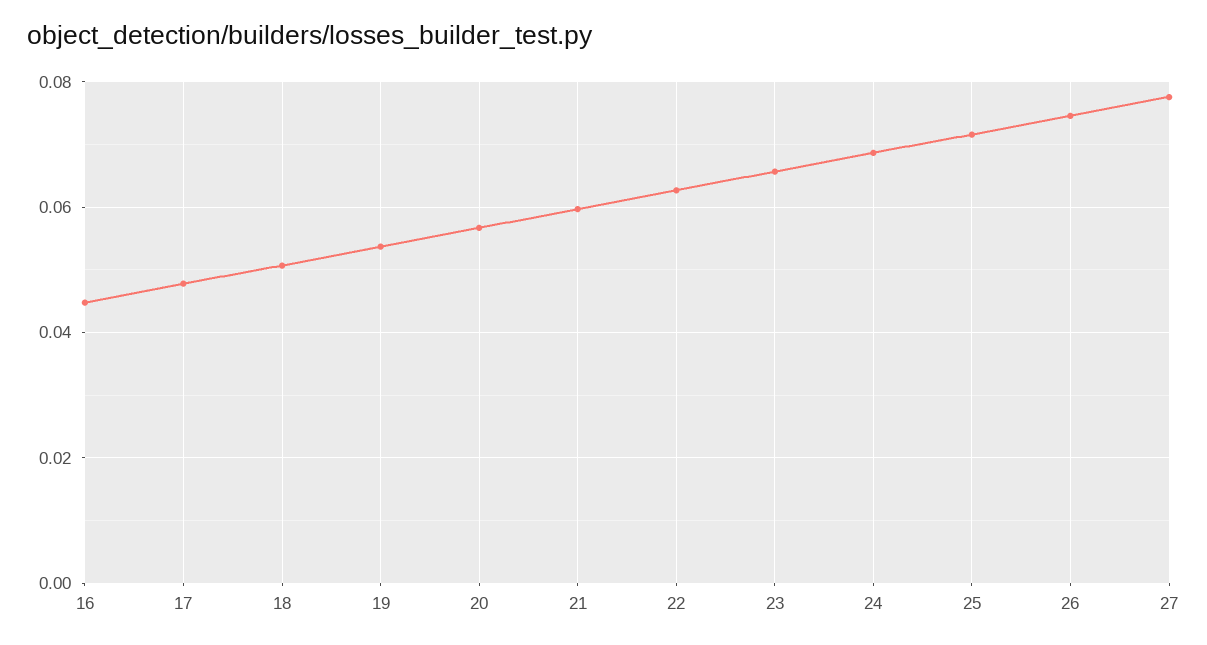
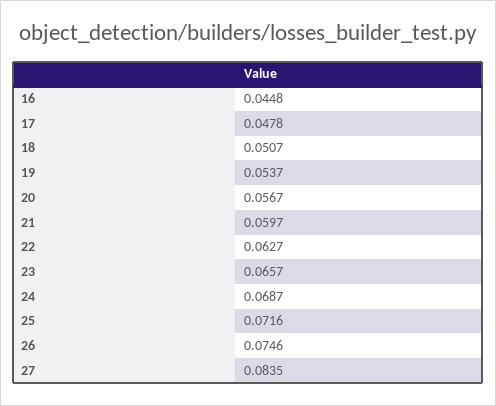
  {
    "16": 0.0448,
    "17": 0.0478,
    "18": 0.0507,
    "19": 0.0537,
    "20": 0.0567,
    "21": 0.0597,
    "22": 0.0627,
    "23": 0.0657,
    "24": 0.0687,
    "25": 0.0716,
    "26": 0.0746,
-   "27": 0.078
+   "27": 0.0835
  }

